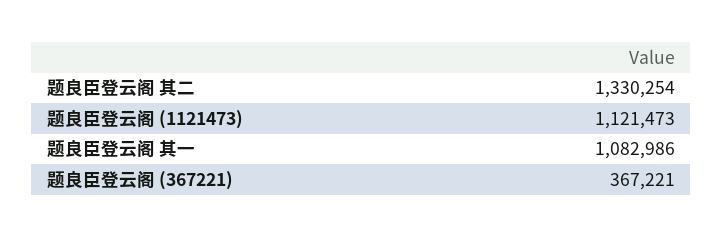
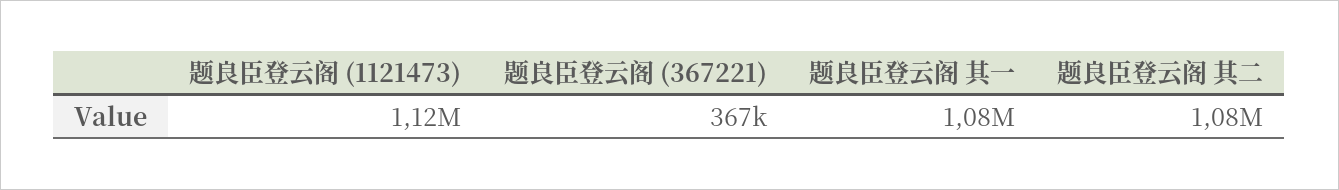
  {
-   "题良臣登云阁 其二": 1330254,
+   "题良臣登云阁 其二": 1080000,
    "题良臣登云阁 (1121473)": 1121473,
    "题良臣登云阁 其一": 1082986,
    "题良臣登云阁 (367221)": 367221
  }

